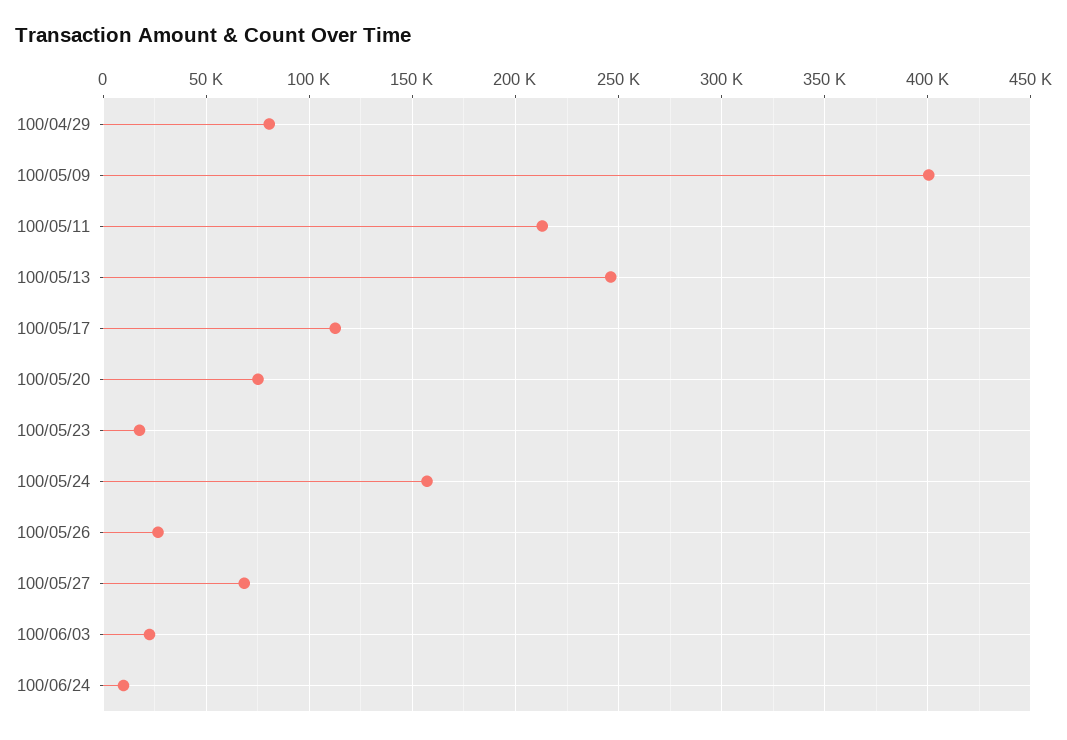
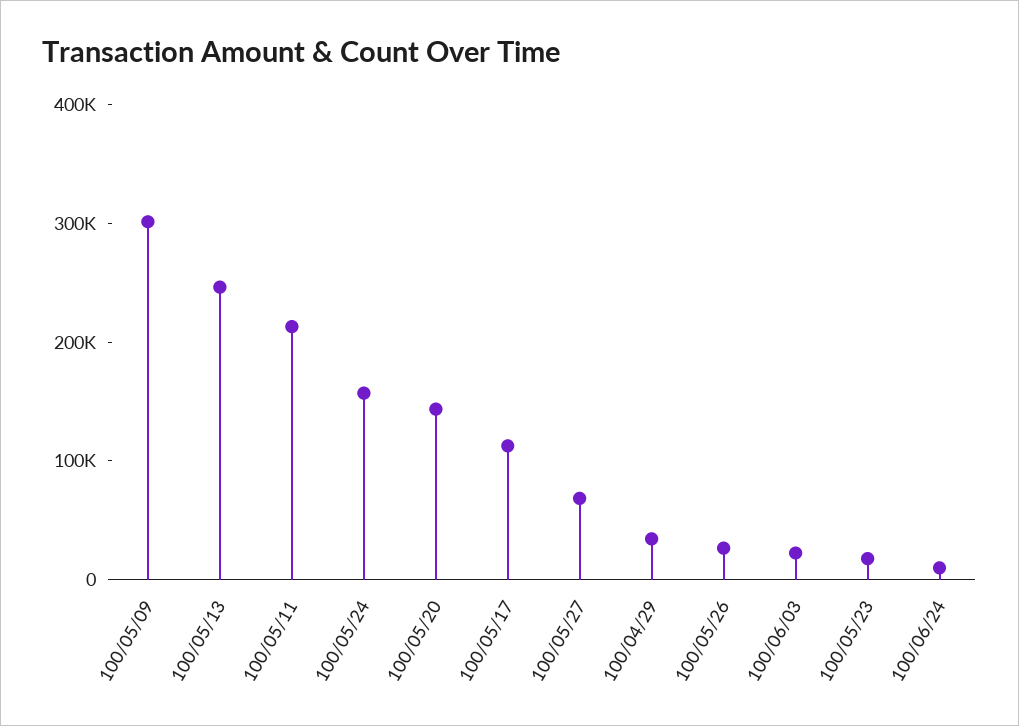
  {
-   "100/04/29": 80000,
+   "100/04/29": 40000,
-   "100/05/09": 400000,
+   "100/05/09": 300000,
    "100/05/11": 215000,
    "100/05/13": 245000,
    "100/05/17": 115000,
-   "100/05/20": 75000,
+   "100/05/20": 140000,
    "100/05/23": 20000,
    "100/05/24": 155000,
    "100/05/26": 25000,
    "100/05/27": 70000,
    "100/06/03": 25000,
    "100/06/24": 10000
  }

